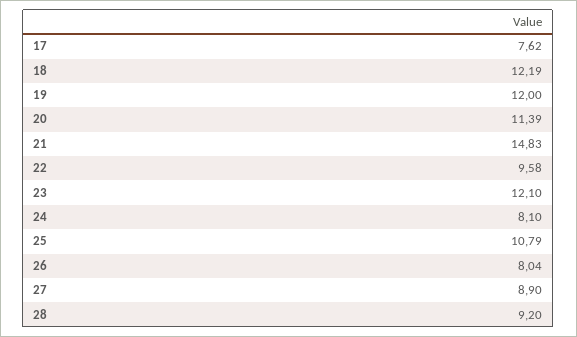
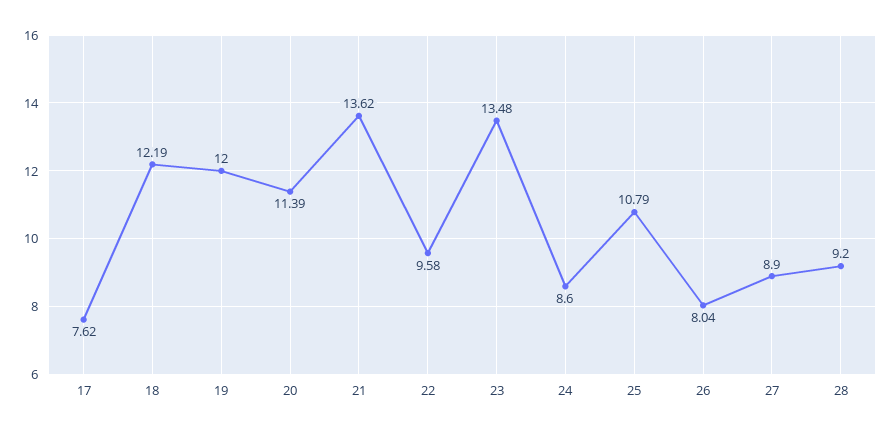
  {
    "17": 7.62,
    "18": 12.19,
    "19": 12,
    "20": 11.39,
-   "21": 14.83,
+   "21": 13.62,
    "22": 9.58,
-   "23": 12.1,
+   "23": 13.48,
-   "24": 8.1,
+   "24": 8.6,
    "25": 10.79,
    "26": 8.04,
    "27": 8.9,
    "28": 9.2
  }

